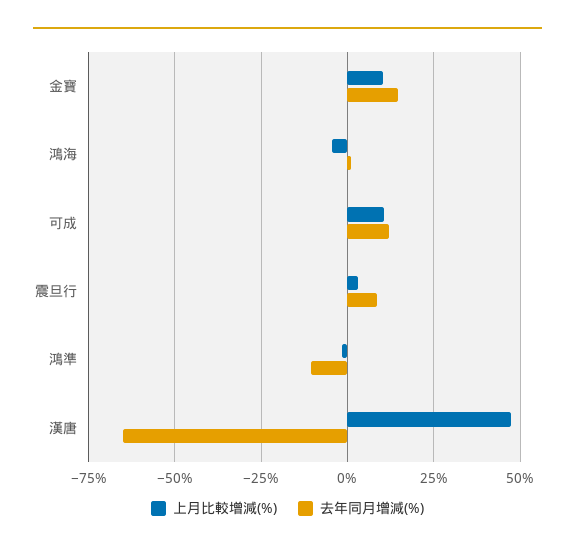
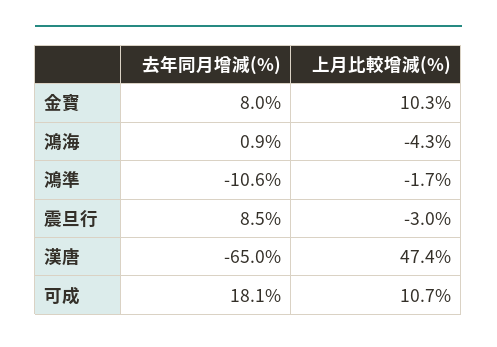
  {
    "上月比較增減(%)": {
      "金寶": 10.3,
      "鴻海": -4.3,
      "可成": 10.7,
-     "震旦行": 2.5,
+     "震旦行": -3,
      "鴻準": -1.7,
      "漢唐": 47.4
    },
    "去年同月增減(%)": {
-     "金寶": 15,
+     "金寶": 8,
      "鴻海": 0.9,
-     "可成": 12.5,
+     "可成": 18.1,
      "震旦行": 8.5,
      "鴻準": -10.6,
      "漢唐": -65
    }
  }

